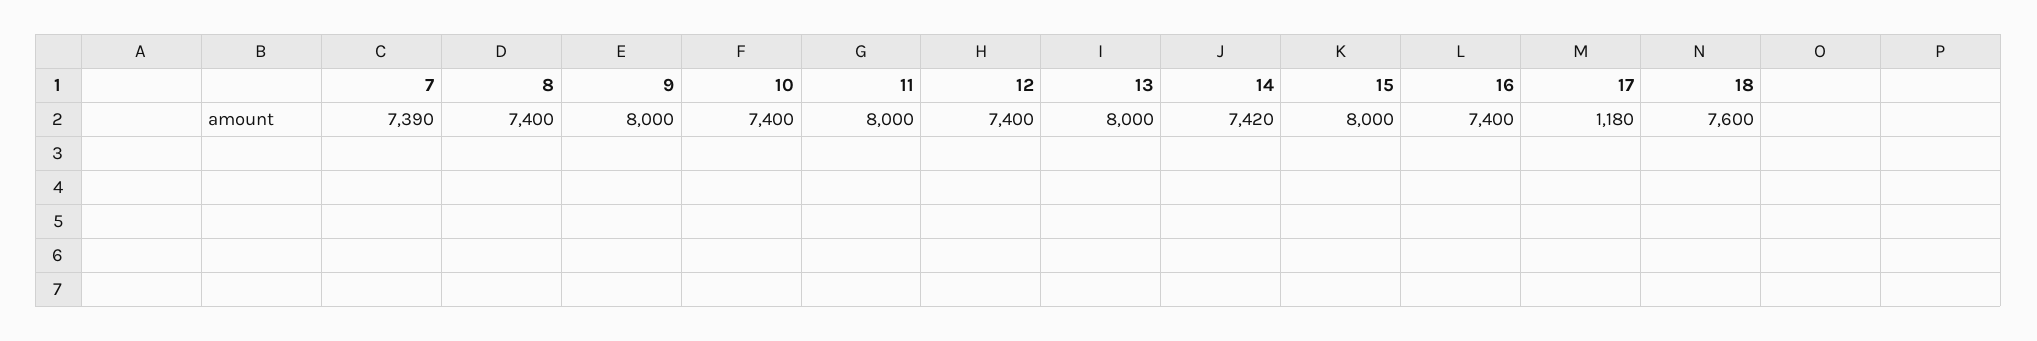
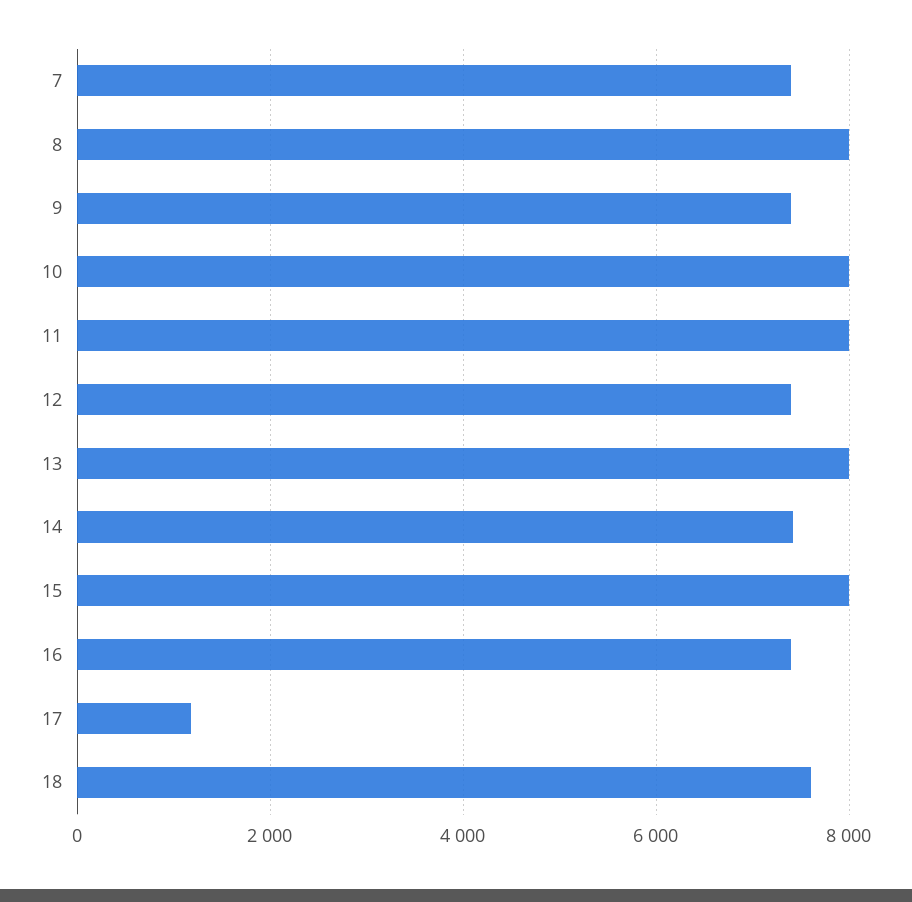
  {
    "7": 7390,
-   "8": 7400,
+   "8": 8000,
-   "9": 8000,
+   "9": 7400,
-   "10": 7400,
+   "10": 8000,
    "11": 8000,
    "12": 7400,
    "13": 8000,
    "14": 7420,
    "15": 8000,
    "16": 7400,
    "17": 1180,
    "18": 7600
  }

